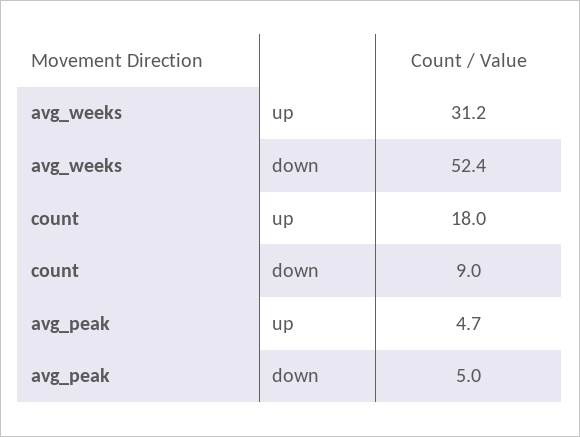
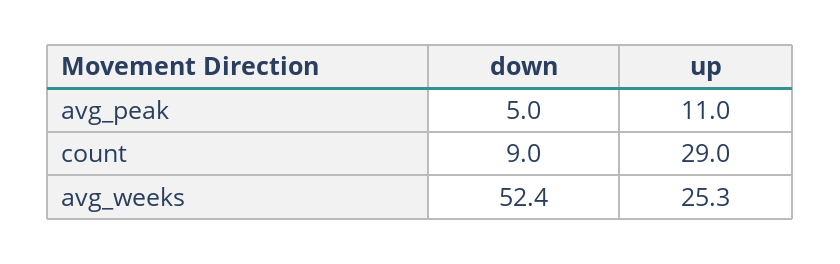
  {
    "avg_weeks": {
-     "up": 31.2,
+     "up": 25.3,
      "down": 52.4
    },
    "count": {
-     "up": 18,
+     "up": 29,
      "down": 9
    },
    "avg_peak": {
-     "up": 4.7,
+     "up": 11,
      "down": 5
    }
  }

